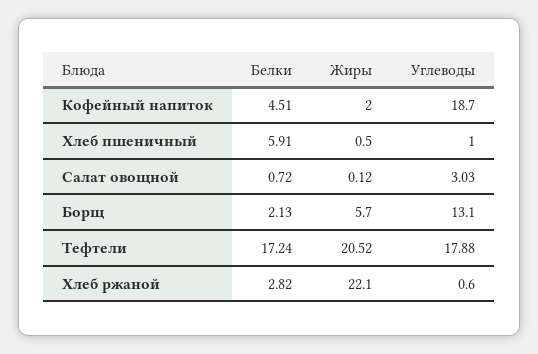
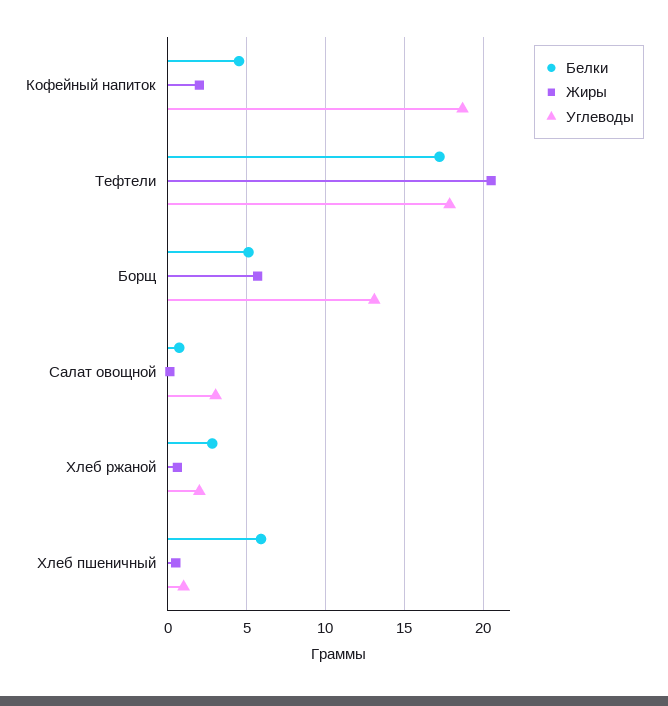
  {
    "Белки": {
      "Кофейный напиток": 4.51,
      "Хлеб пшеничный": 5.91,
      "Салат овощной": 0.72,
-     "Борщ": 2.13,
+     "Борщ": 5,
      "Тефтели": 17.24,
      "Хлеб ржаной": 2.82
    },
    "Жиры": {
      "Кофейный напиток": 2,
      "Хлеб пшеничный": 0.5,
      "Салат овощной": 0.12,
      "Борщ": 5.7,
      "Тефтели": 20.52,
-     "Хлеб ржаной": 22.1
+     "Хлеб ржаной": 0.5
    },
    "Углеводы": {
      "Кофейный напиток": 18.7,
      "Хлеб пшеничный": 1,
      "Салат овощной": 3.03,
      "Борщ": 13.1,
      "Тефтели": 17.88,
-     "Хлеб ржаной": 0.6
+     "Хлеб ржаной": 2
    }
  }

